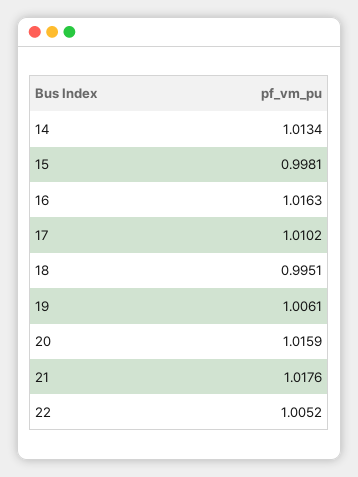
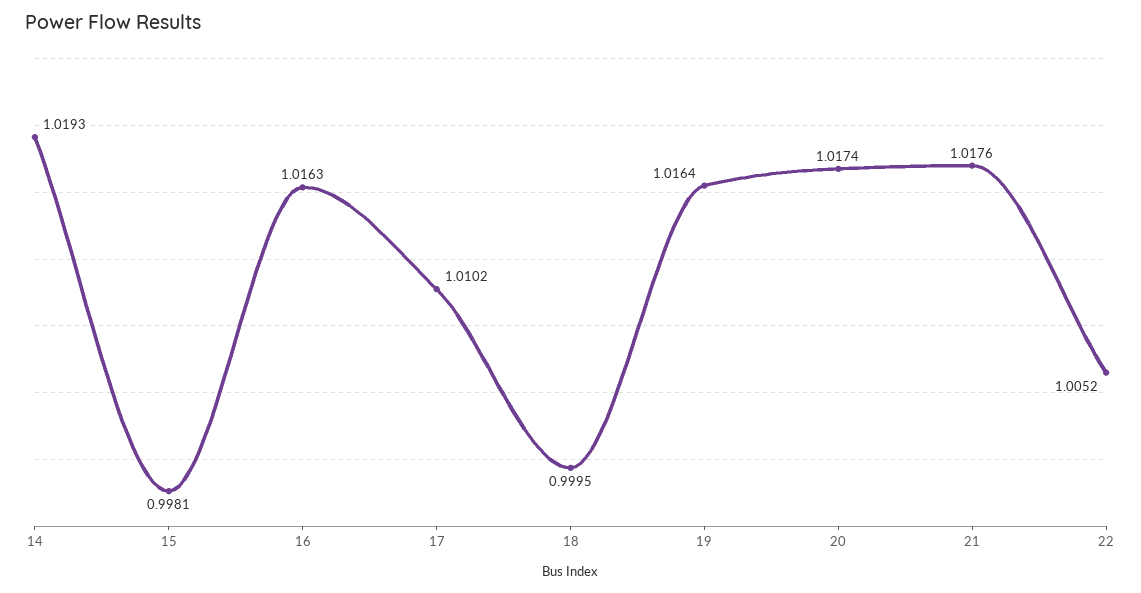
  {
-   "14": 1.0134,
+   "14": 1.0193,
    "15": 0.9981,
    "16": 1.0163,
    "17": 1.0102,
-   "18": 0.9951,
+   "18": 0.9995,
-   "19": 1.0061,
+   "19": 1.0164,
-   "20": 1.0159,
+   "20": 1.0174,
    "21": 1.0176,
    "22": 1.0052
  }

